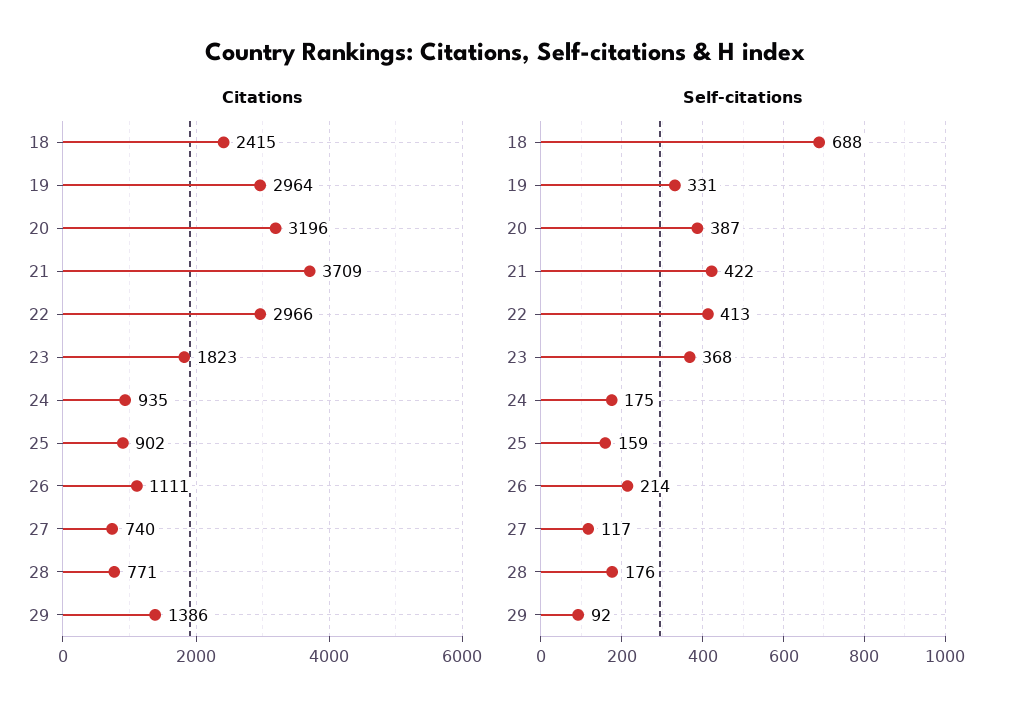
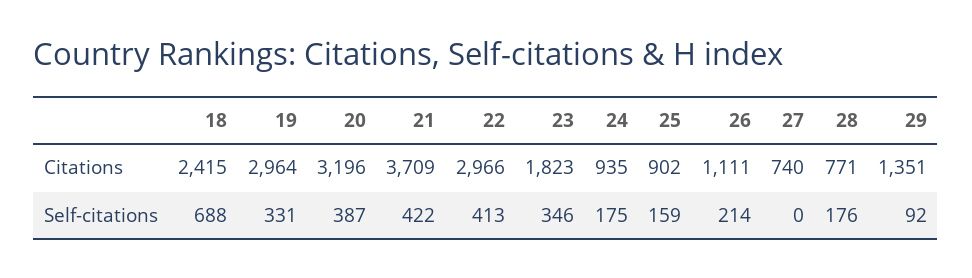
  {
    "Citations": {
      "18": 2415,
      "19": 2964,
      "20": 3196,
      "21": 3709,
      "22": 2966,
      "23": 1823,
      "24": 935,
      "25": 902,
      "26": 1111,
      "27": 740,
      "28": 771,
-     "29": 1386
+     "29": 1351
    },
    "Self-citations": {
      "18": 688,
      "19": 331,
      "20": 387,
      "21": 422,
      "22": 413,
-     "23": 368,
+     "23": 346,
      "24": 175,
      "25": 159,
      "26": 214,
-     "27": 117,
+     "27": 0,
      "28": 176,
      "29": 92
    }
  }

